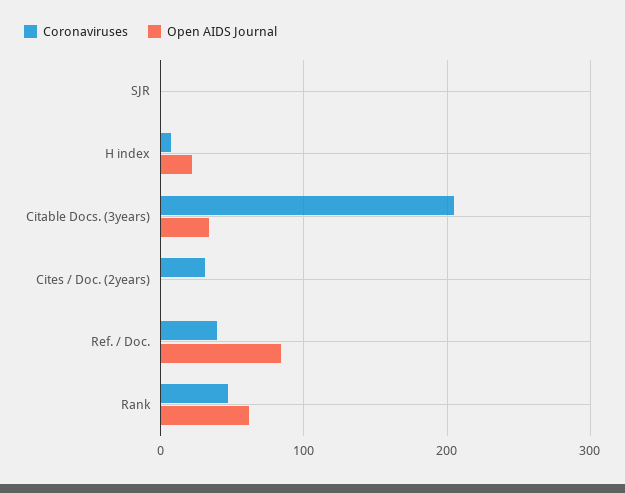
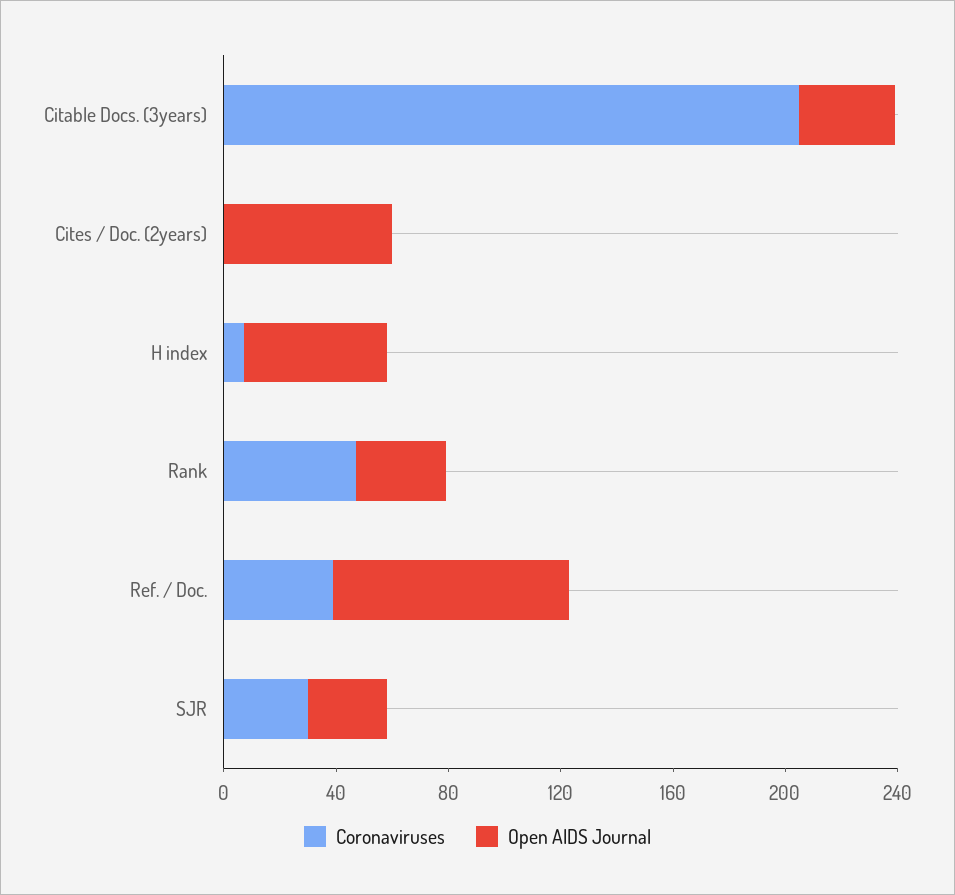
  {
    "Coronaviruses": {
-     "SJR": 0,
+     "SJR": 30,
      "H index": 10,
      "Citable Docs. (3years)": 210,
-     "Cites / Doc. (2years)": 30,
+     "Cites / Doc. (2years)": 0,
      "Ref. / Doc.": 40,
      "Rank": 50
    },
    "Open AIDS Journal": {
-     "SJR": 0,
+     "SJR": 30,
-     "H index": 20,
+     "H index": 50,
      "Citable Docs. (3years)": 30,
-     "Cites / Doc. (2years)": 0,
+     "Cites / Doc. (2years)": 60,
      "Ref. / Doc.": 80,
-     "Rank": 60
+     "Rank": 30
    }
  }

